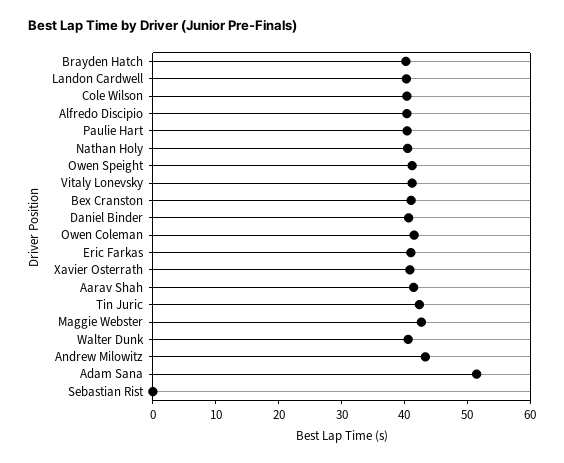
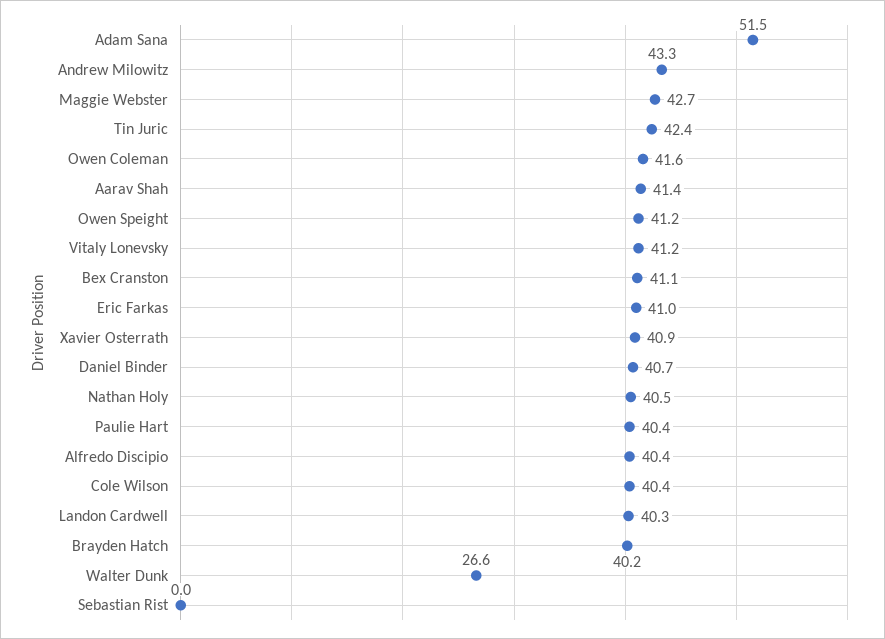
  {
    "Brayden Hatch": 40.2,
    "Landon Cardwell": 40.3,
    "Cole Wilson": 40.4,
    "Alfredo Discipio": 40.4,
    "Paulie Hart": 40.4,
    "Nathan Holy": 40.5,
    "Owen Speight": 41.2,
    "Vitaly Lonevsky": 41.2,
    "Bex Cranston": 41.1,
    "Daniel Binder": 40.7,
    "Owen Coleman": 41.6,
    "Eric Farkas": 41,
    "Xavier Osterrath": 40.9,
    "Aarav Shah": 41.4,
    "Tin Juric": 42.4,
    "Maggie Webster": 42.7,
-   "Walter Dunk": 40,
+   "Walter Dunk": 26.6,
    "Andrew Milowitz": 43.3,
    "Adam Sana": 51.5,
    "Sebastian Rist": 0
  }

